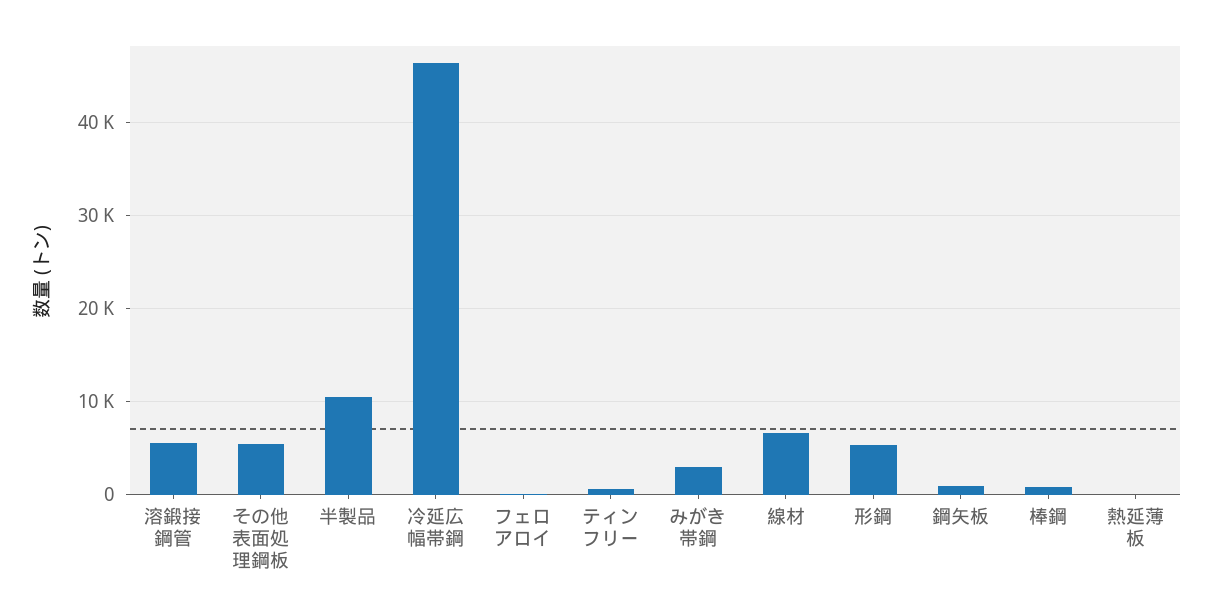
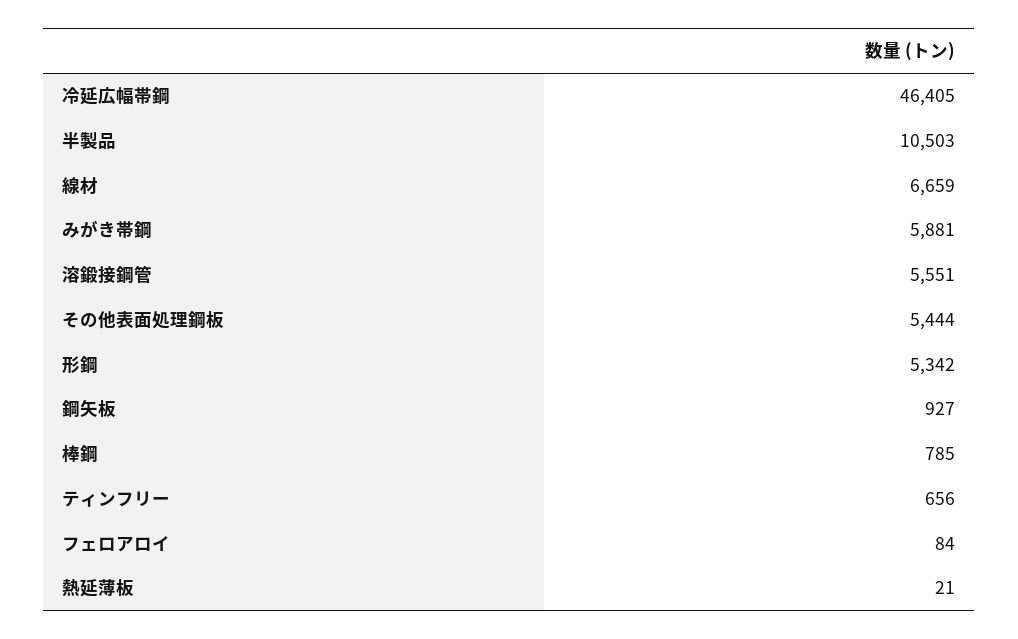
  {
    "溶鍛接鋼管": 5551,
    "その他表面処理鋼板": 5444,
    "半製品": 10503,
    "冷延広幅帯鋼": 46405,
    "フェロアロイ": 84,
    "ティンフリー": 656,
-   "みがき帯鋼": 3000,
+   "みがき帯鋼": 5881,
    "線材": 6659,
    "形鋼": 5342,
    "鋼矢板": 927,
    "棒鋼": 785,
    "熱延薄板": 21
  }

